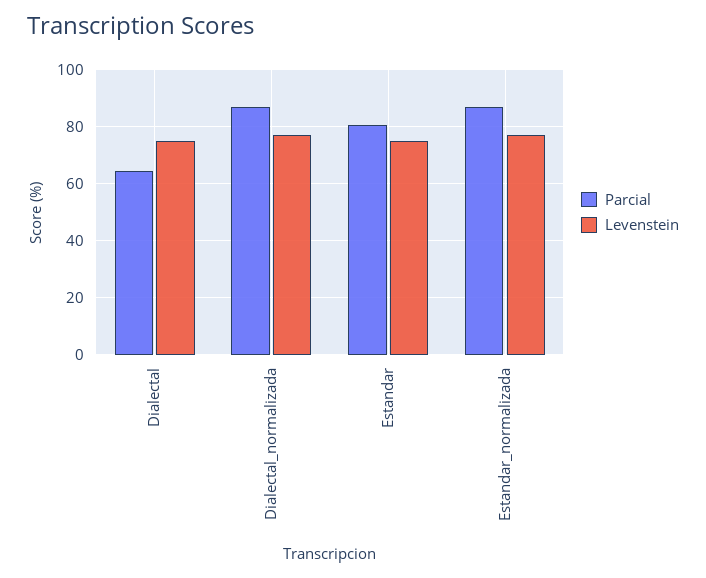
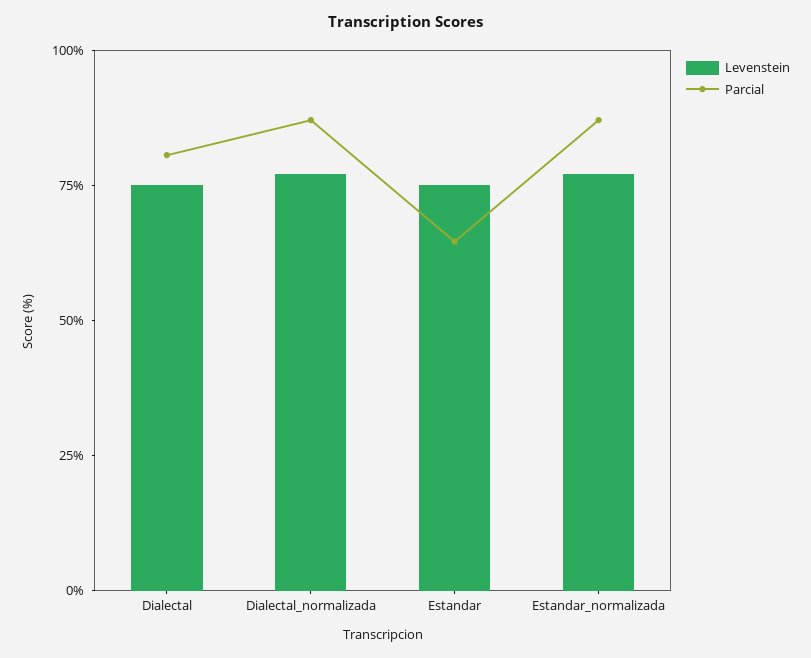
  {
    "Parcial": {
-     "Dialectal": 65,
+     "Dialectal": 80,
      "Dialectal_normalizada": 87.5,
-     "Estandar": 80,
+     "Estandar": 65,
      "Estandar_normalizada": 87.5
    },
    "Levenstein": {
      "Dialectal": 75,
      "Dialectal_normalizada": 77.5,
      "Estandar": 75,
      "Estandar_normalizada": 77.5
    }
  }

